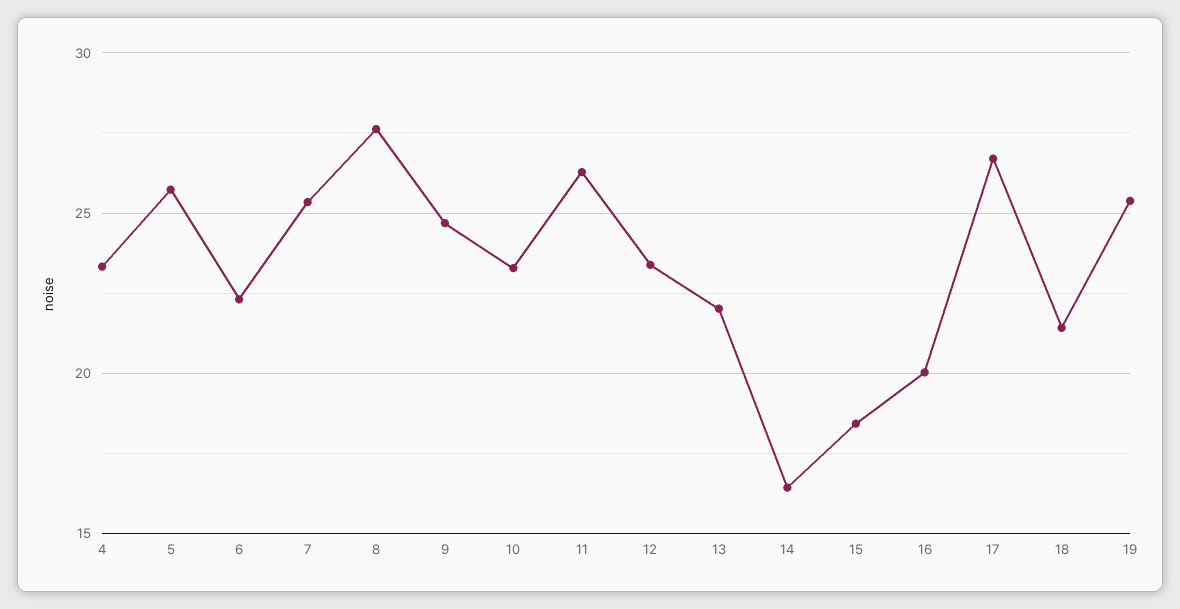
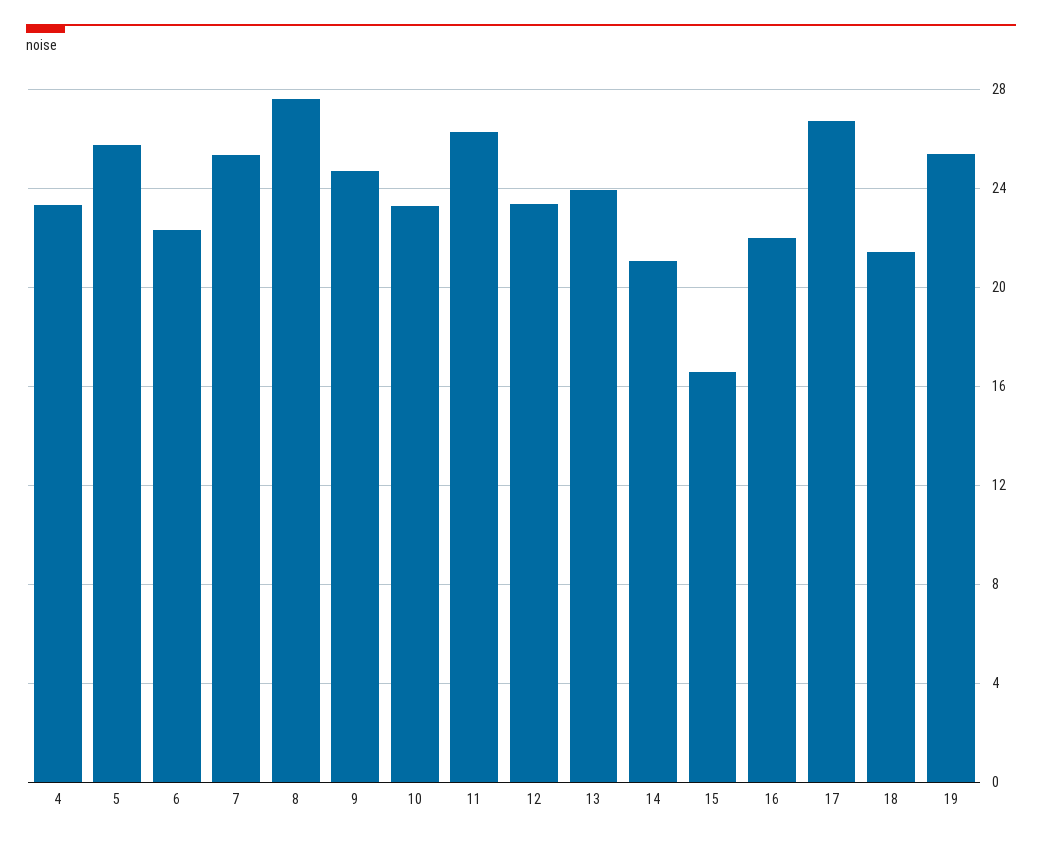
  {
    "4": 23.5,
    "5": 25.5,
    "6": 22.5,
    "7": 25.5,
    "8": 27.5,
    "9": 24.5,
    "10": 23.5,
    "11": 26.5,
    "12": 23.5,
-   "13": 22,
+   "13": 24,
-   "14": 16.5,
+   "14": 21,
-   "15": 18.5,
+   "15": 16.5,
-   "16": 20,
+   "16": 22,
    "17": 26.5,
    "18": 21.5,
    "19": 25.5
  }

